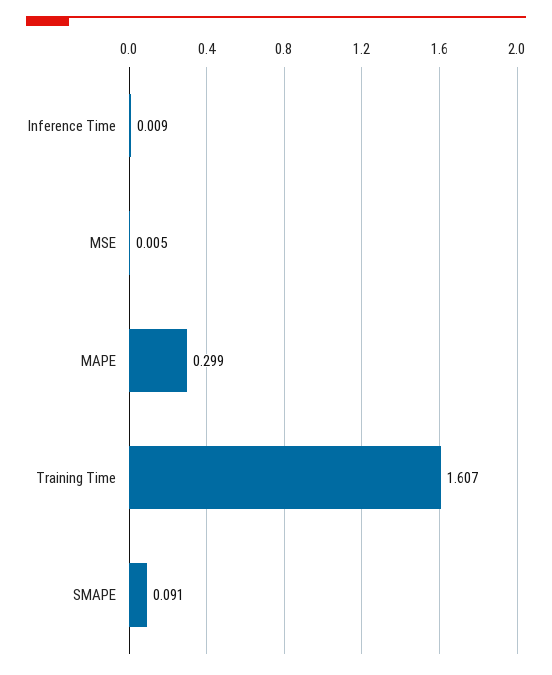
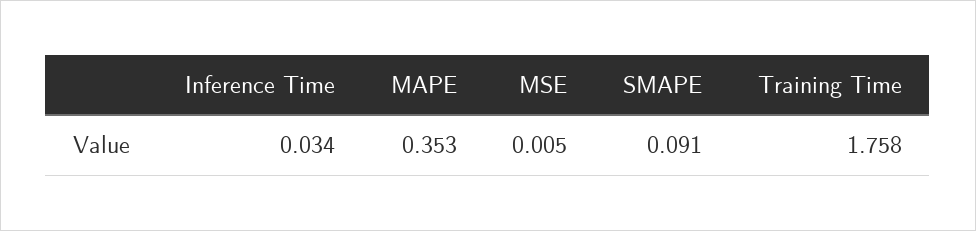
  {
-   "Inference Time": 0.009,
+   "Inference Time": 0.034,
    "MSE": 0.005,
-   "MAPE": 0.299,
+   "MAPE": 0.353,
-   "Training Time": 1.607,
+   "Training Time": 1.758,
    "SMAPE": 0.091
  }

